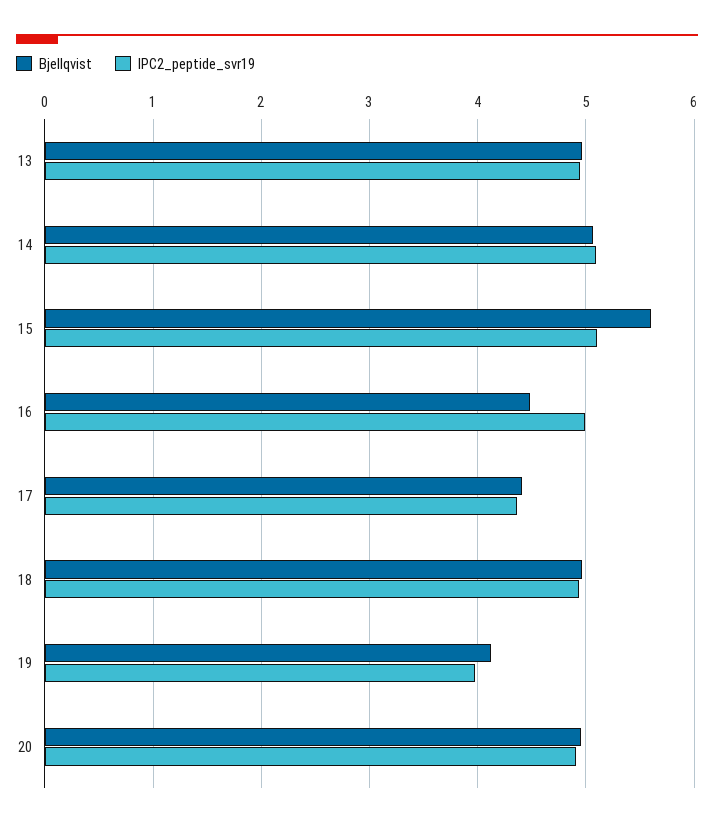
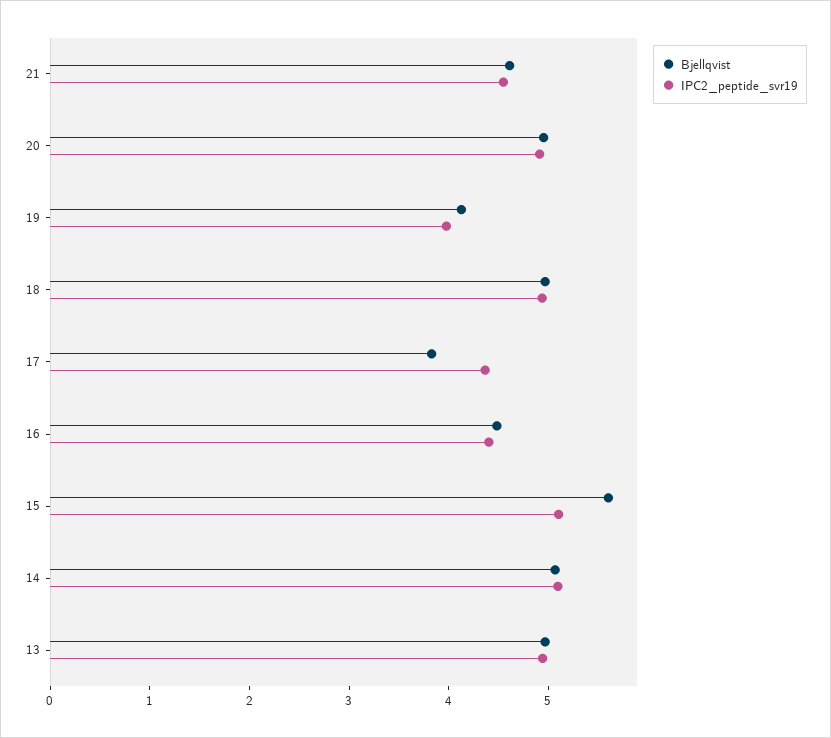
  {
    "Bjellqvist": {
      "13": 5,
      "14": 5.1,
      "15": 5.6,
      "16": 4.5,
-     "17": 4.4,
+     "17": 3.8,
      "18": 5,
      "19": 4.1,
-     "20": 5
+     "20": 5,
+     "21": 4.6
    },
    "IPC2_peptide_svr19": {
      "13": 4.9,
      "14": 5.1,
      "15": 5.1,
-     "16": 5,
+     "16": 4.4,
      "17": 4.4,
      "18": 4.9,
      "19": 4,
-     "20": 4.9
+     "20": 4.9,
+     "21": 4.6
    }
  }

